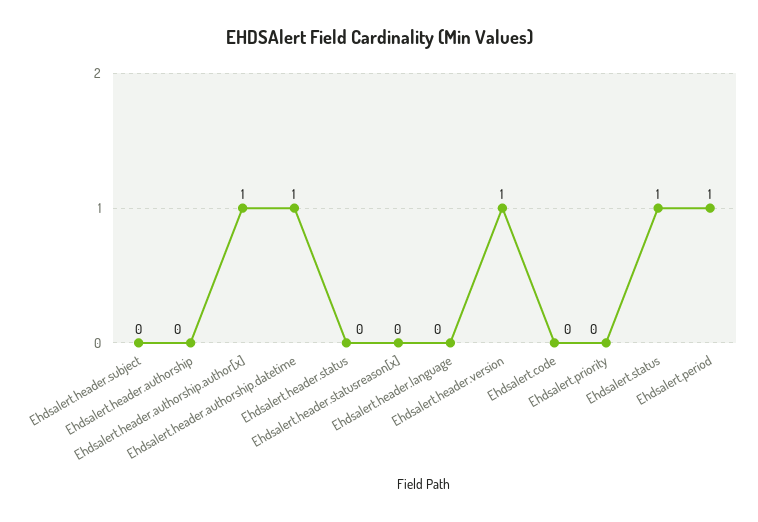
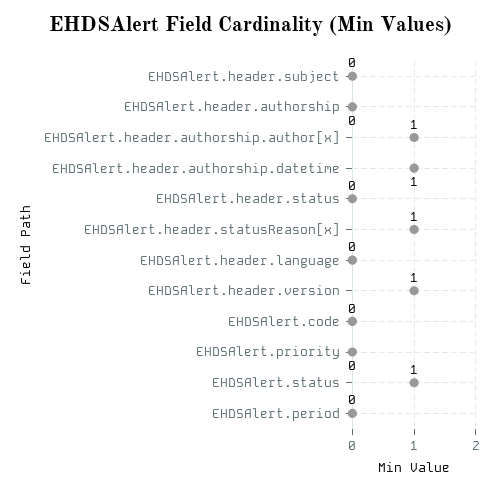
  {
    "Ehdsalert.header.subject": 0,
    "Ehdsalert.header.authorship": 0,
    "Ehdsalert.header.authorship.author[x]": 1,
    "Ehdsalert.header.authorship.datetime": 1,
    "Ehdsalert.header.status": 0,
-   "Ehdsalert.header.statusreason[x]": 0,
+   "Ehdsalert.header.statusreason[x]": 1,
    "Ehdsalert.header.language": 0,
    "Ehdsalert.header.version": 1,
    "Ehdsalert.code": 0,
    "Ehdsalert.priority": 0,
    "Ehdsalert.status": 1,
-   "Ehdsalert.period": 1
+   "Ehdsalert.period": 0
  }

